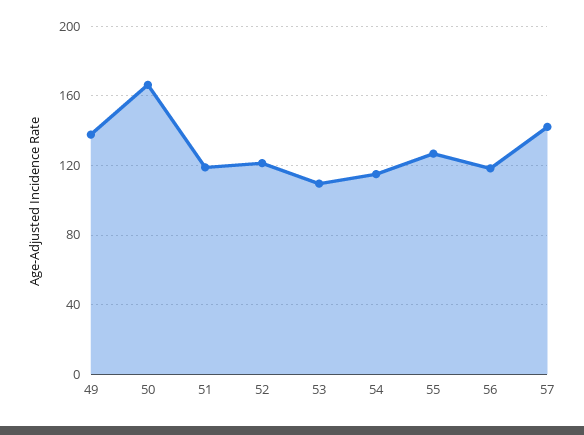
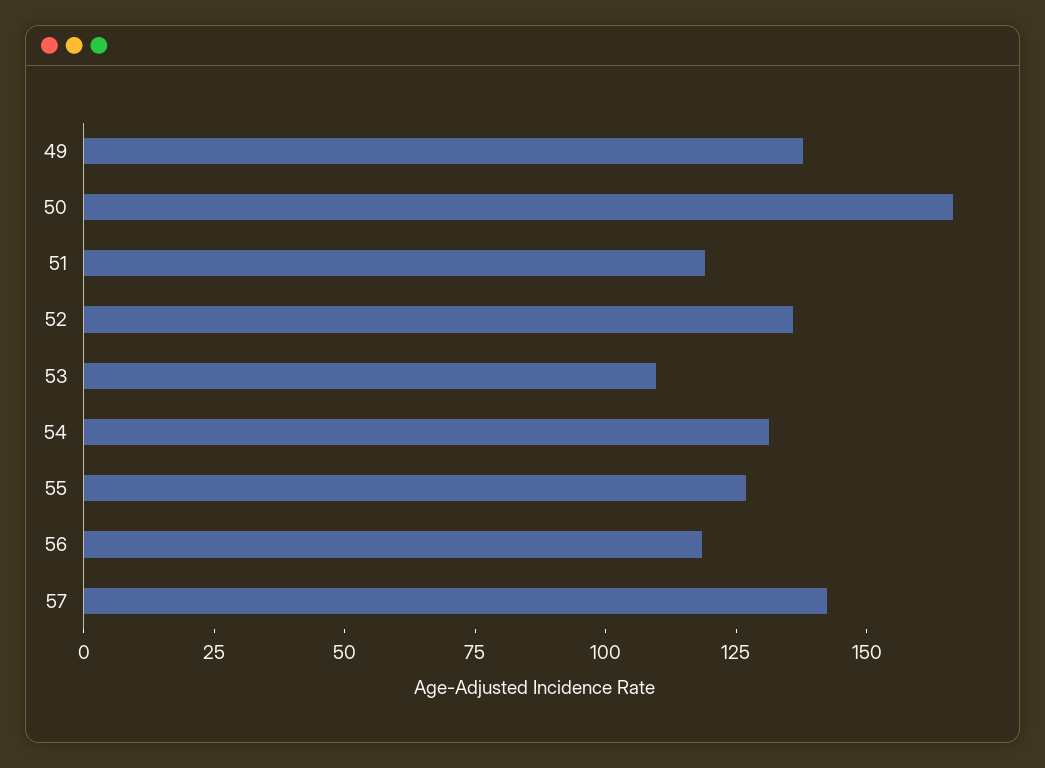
  {
    "49": 140,
    "50": 165,
    "51": 120,
-   "52": 120,
+   "52": 135,
    "53": 110,
-   "54": 115,
+   "54": 130,
    "55": 125,
    "56": 120,
    "57": 140
  }

